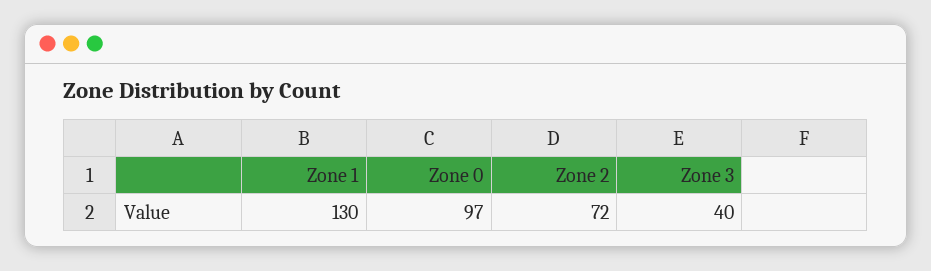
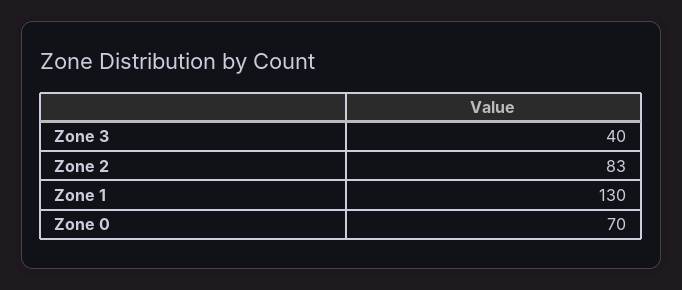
  {
    "Zone 1": 130,
-   "Zone 0": 97,
+   "Zone 0": 70,
-   "Zone 2": 72,
+   "Zone 2": 83,
    "Zone 3": 40
  }

